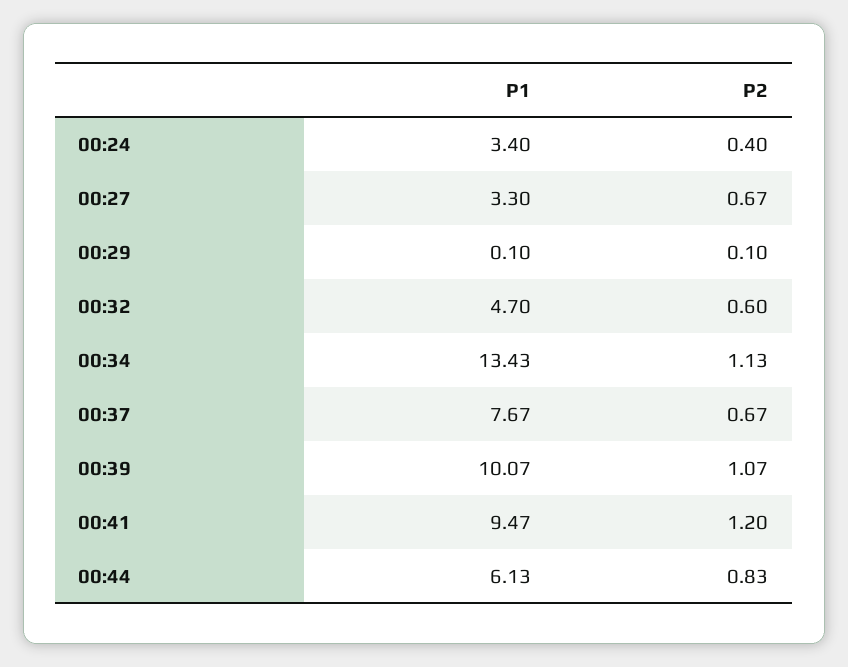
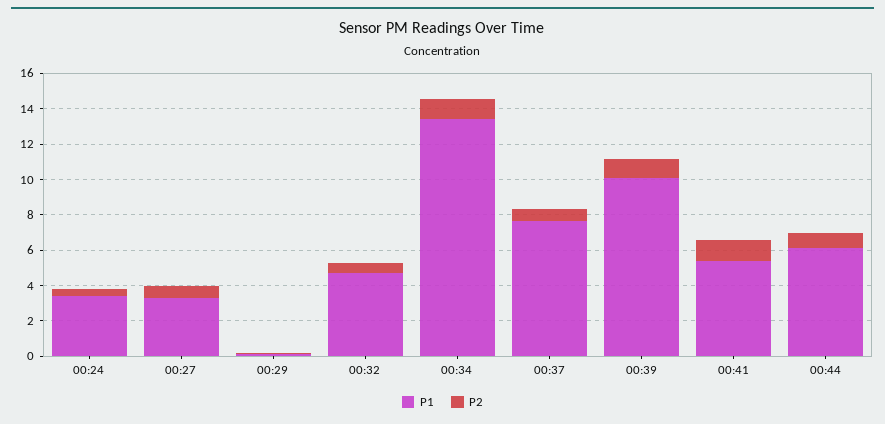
  {
    "P1": {
      "00:24": 3.4,
      "00:27": 3.3,
      "00:29": 0.1,
      "00:32": 4.7,
      "00:34": 13.43,
      "00:37": 7.67,
      "00:39": 10.07,
-     "00:41": 9.47,
+     "00:41": 5.5,
      "00:44": 6.13
    },
    "P2": {
      "00:24": 0.4,
      "00:27": 0.67,
      "00:29": 0.1,
      "00:32": 0.6,
      "00:34": 1.13,
      "00:37": 0.67,
      "00:39": 1.07,
      "00:41": 1.2,
      "00:44": 0.83
    }
  }

